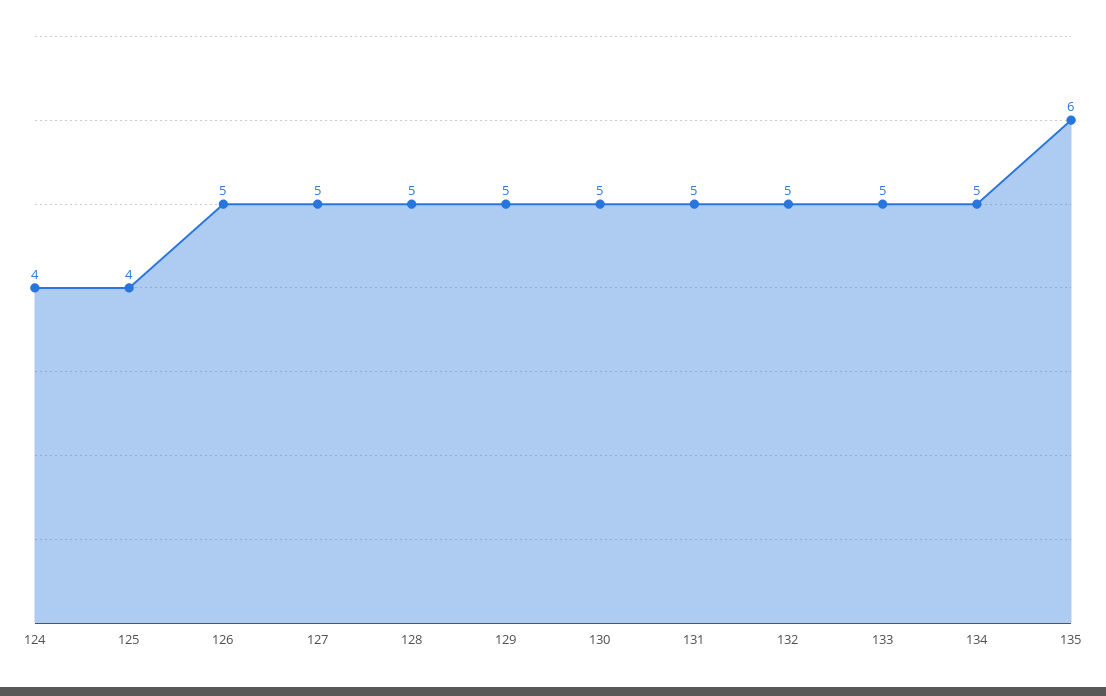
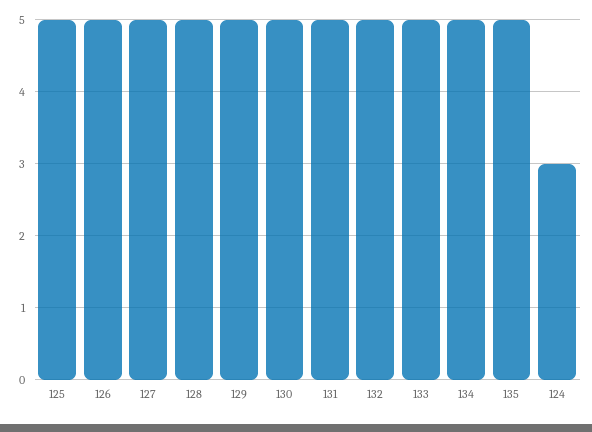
  {
-   "124": 4,
+   "124": 3,
-   "125": 4,
+   "125": 5,
    "126": 5,
    "127": 5,
    "128": 5,
    "129": 5,
    "130": 5,
    "131": 5,
    "132": 5,
    "133": 5,
    "134": 5,
-   "135": 6
+   "135": 5
  }

